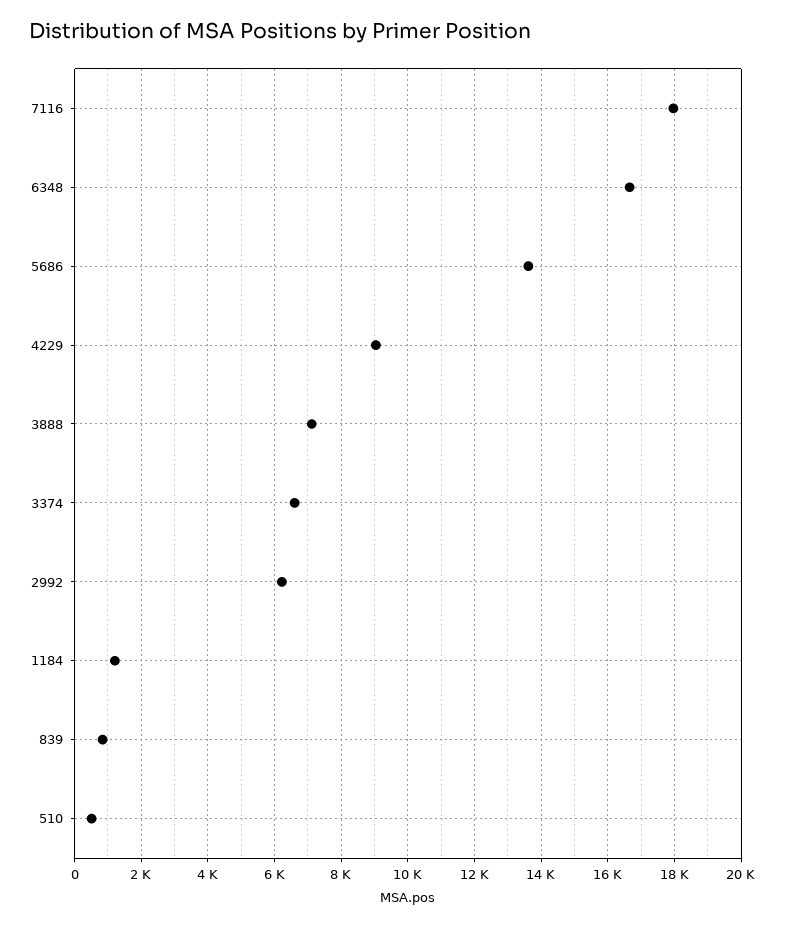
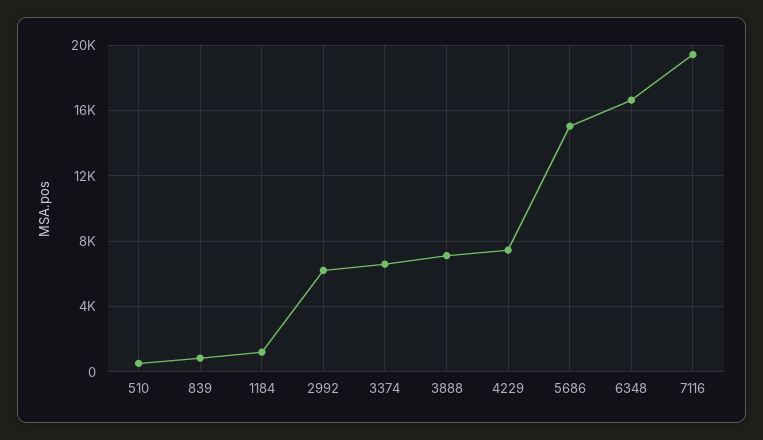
  {
-   "7116": 18000,
+   "7116": 19500,
    "6348": 16600,
-   "5686": 13600,
+   "5686": 15000,
-   "4229": 9000,
+   "4229": 7500,
    "3888": 7200,
    "3374": 6600,
    "2992": 6200,
    "1184": 1200,
    "839": 800,
    "510": 600
  }

